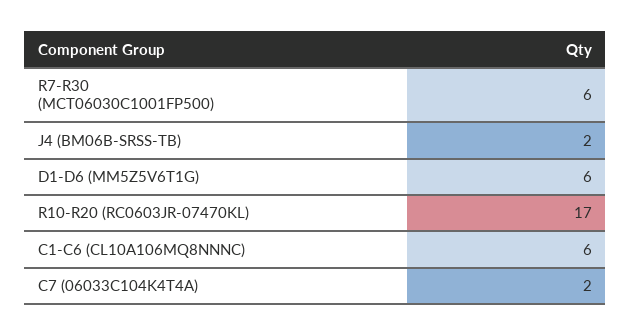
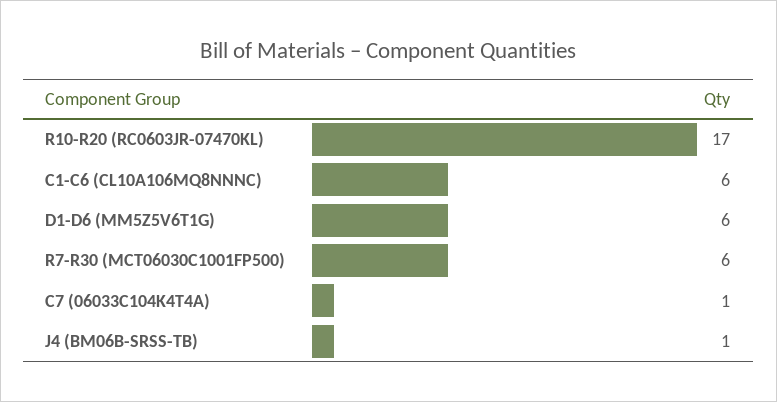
  {
    "R7-R30 (MCT06030C1001FP500)": 6,
-   "J4 (BM06B-SRSS-TB)": 2,
+   "J4 (BM06B-SRSS-TB)": 1,
    "D1-D6 (MM5Z5V6T1G)": 6,
    "R10-R20 (RC0603JR-07470KL)": 17,
    "C1-C6 (CL10A106MQ8NNNC)": 6,
-   "C7 (06033C104K4T4A)": 2
+   "C7 (06033C104K4T4A)": 1
  }

